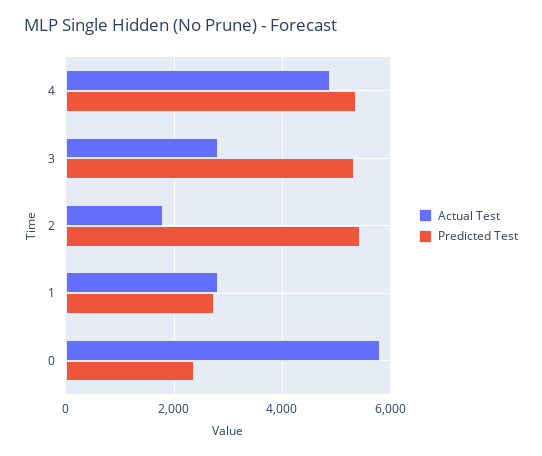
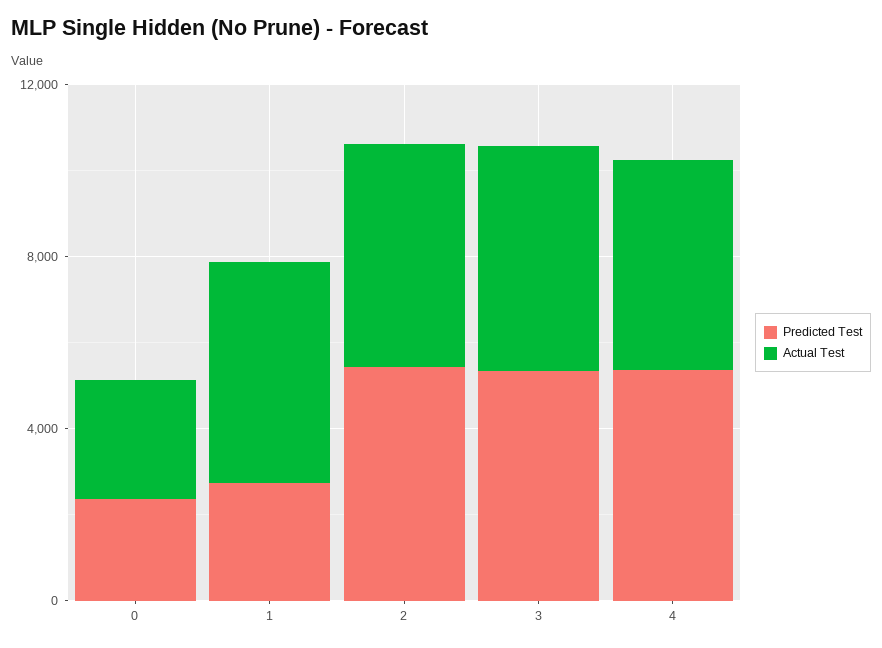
  {
    "Actual Test": {
      "4": 4800,
-     "3": 2800,
+     "3": 5000,
-     "2": 1800,
+     "2": 5000,
-     "1": 2800,
+     "1": 5000,
-     "0": 5800
+     "0": 3000
    },
    "Predicted Test": {
      "4": 5400,
      "3": 5400,
      "2": 5400,
      "1": 2800,
      "0": 2400
    }
  }

